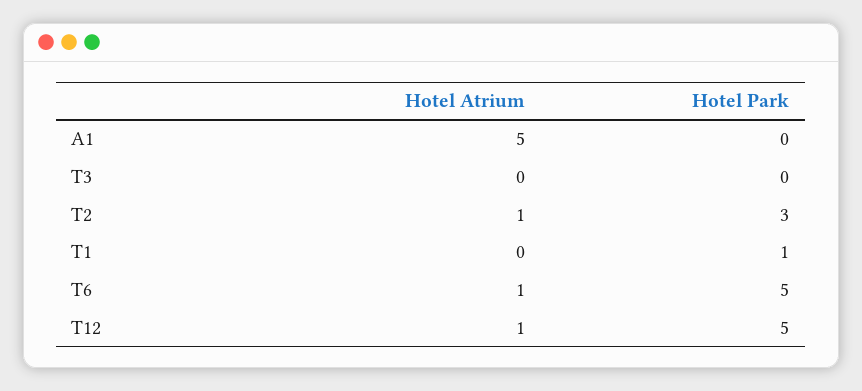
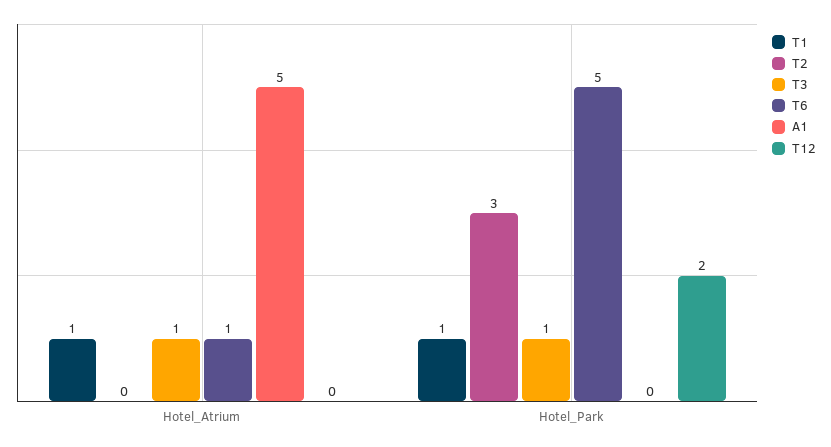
  {
    "A1": {
      "Hotel Atrium": 5,
      "Hotel Park": 0
    },
    "T3": {
-     "Hotel Atrium": 0,
+     "Hotel Atrium": 1,
-     "Hotel Park": 0
+     "Hotel Park": 1
    },
    "T2": {
-     "Hotel Atrium": 1,
+     "Hotel Atrium": 0,
      "Hotel Park": 3
    },
    "T1": {
-     "Hotel Atrium": 0,
+     "Hotel Atrium": 1,
      "Hotel Park": 1
    },
    "T6": {
      "Hotel Atrium": 1,
      "Hotel Park": 5
    },
    "T12": {
-     "Hotel Atrium": 1,
+     "Hotel Atrium": 0,
-     "Hotel Park": 5
+     "Hotel Park": 2
    }
  }

